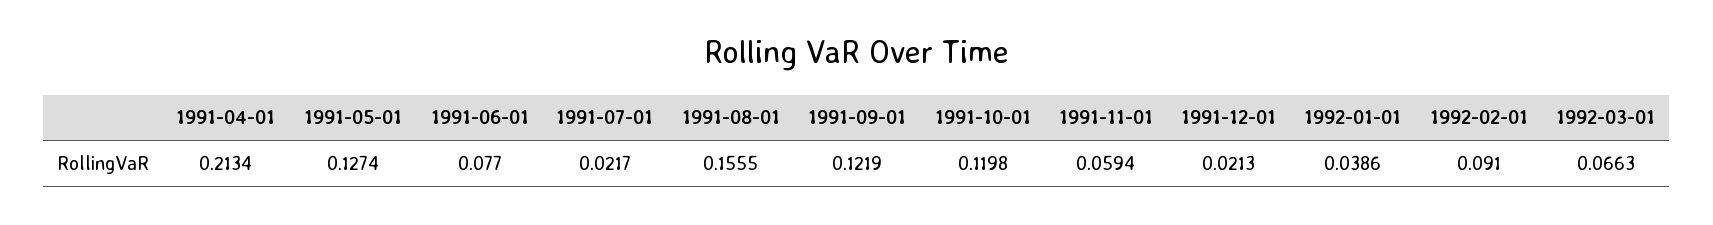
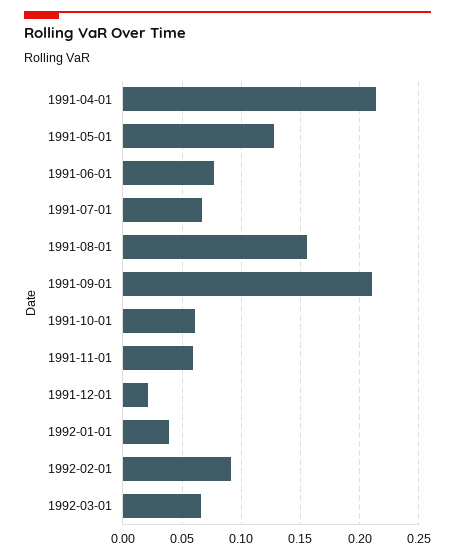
  {
    "1991-04-01": 0.2134,
    "1991-05-01": 0.1274,
    "1991-06-01": 0.077,
-   "1991-07-01": 0.0217,
+   "1991-07-01": 0.07,
    "1991-08-01": 0.1555,
-   "1991-09-01": 0.1219,
+   "1991-09-01": 0.21,
-   "1991-10-01": 0.1198,
+   "1991-10-01": 0.06,
    "1991-11-01": 0.0594,
    "1991-12-01": 0.0213,
    "1992-01-01": 0.0386,
    "1992-02-01": 0.091,
    "1992-03-01": 0.0663
  }

